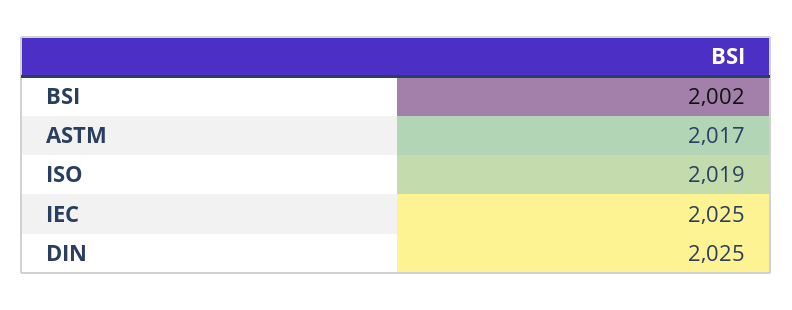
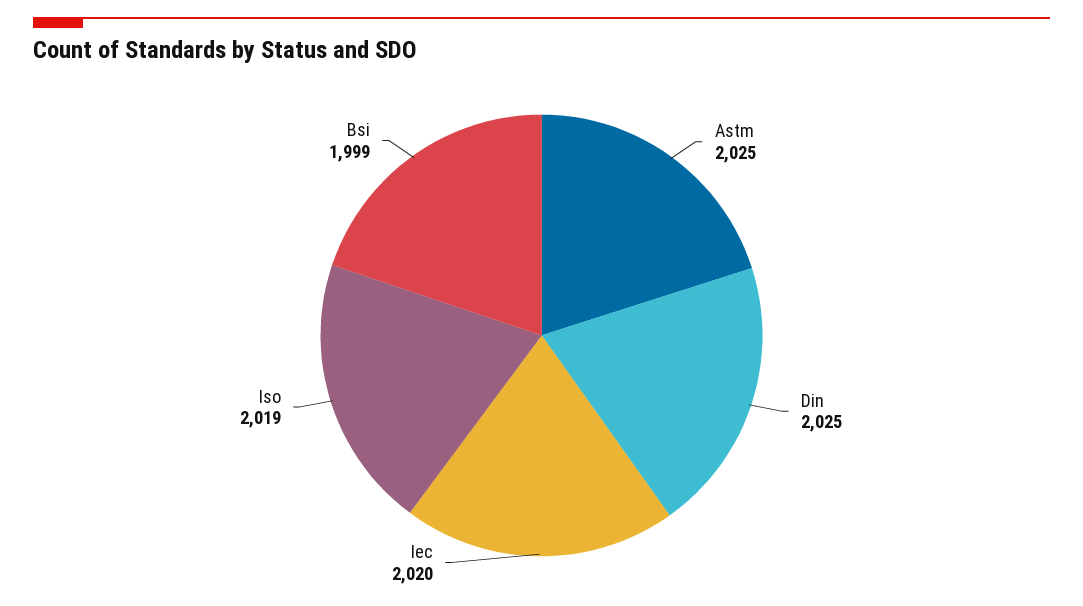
  {
-   "BSI": 2002,
+   "BSI": 1999,
-   "ASTM": 2017,
+   "ASTM": 2025,
    "ISO": 2019,
-   "IEC": 2025,
+   "IEC": 2020,
    "DIN": 2025
  }

